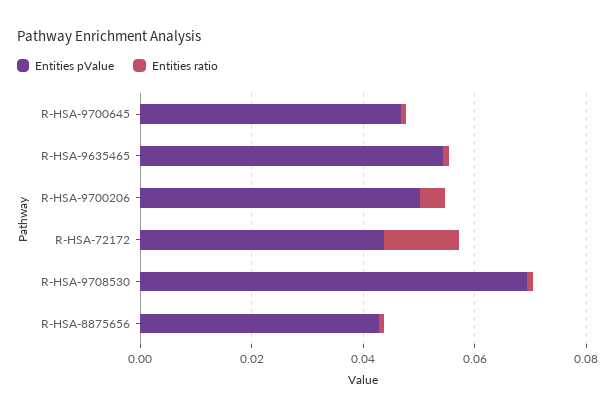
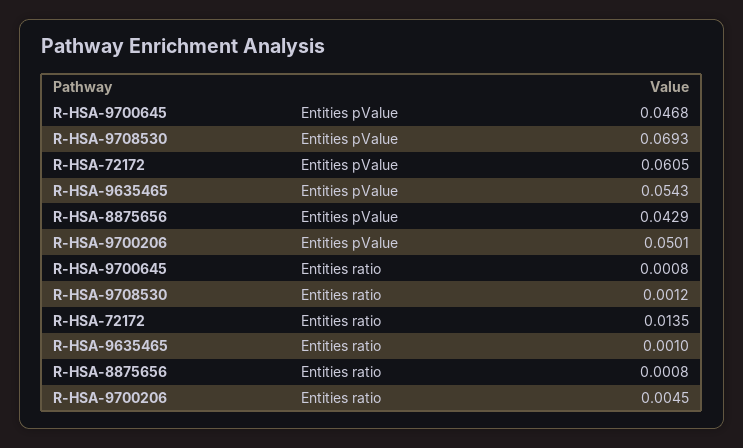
  {
    "Entities pValue": {
      "R-HSA-9700645": 0.0468,
      "R-HSA-9635465": 0.0543,
      "R-HSA-9700206": 0.0501,
-     "R-HSA-72172": 0.045,
+     "R-HSA-72172": 0.0605,
      "R-HSA-9708530": 0.0693,
      "R-HSA-8875656": 0.0429
    },
    "Entities ratio": {
      "R-HSA-9700645": 0.0008,
      "R-HSA-9635465": 0.001,
      "R-HSA-9700206": 0.0045,
      "R-HSA-72172": 0.0135,
      "R-HSA-9708530": 0.0012,
      "R-HSA-8875656": 0.0008
    }
  }

